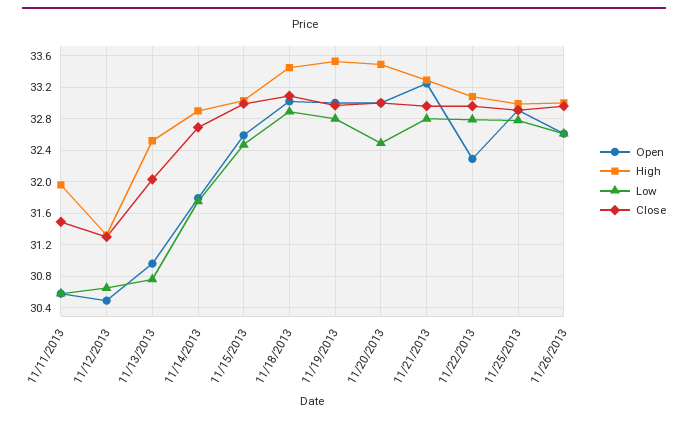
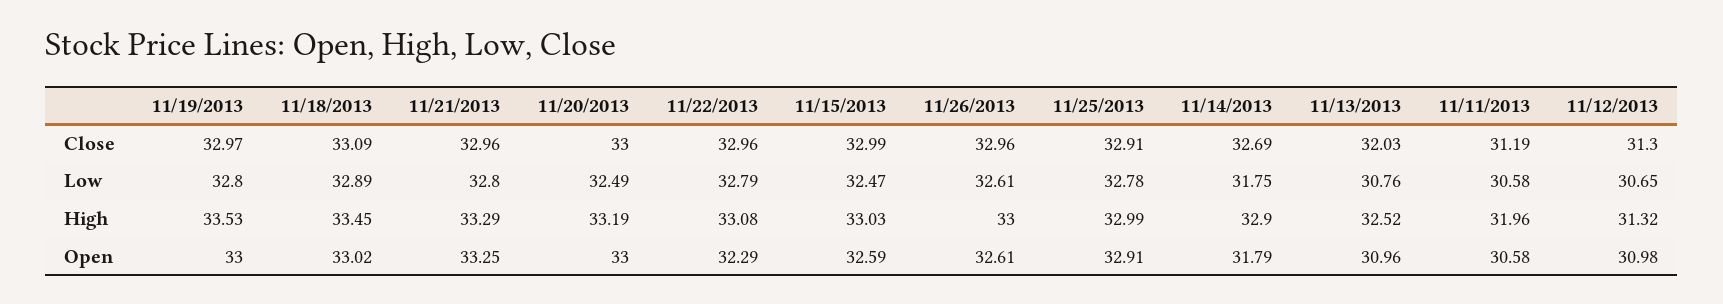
  {
    "Open": {
      "11/11/2013": 30.58,
-     "11/12/2013": 30.5,
+     "11/12/2013": 30.98,
      "11/13/2013": 30.96,
      "11/14/2013": 31.79,
      "11/15/2013": 32.59,
      "11/18/2013": 33.02,
      "11/19/2013": 33,
      "11/20/2013": 33,
      "11/21/2013": 33.25,
      "11/22/2013": 32.29,
      "11/25/2013": 32.91,
      "11/26/2013": 32.61
    },
    "High": {
      "11/11/2013": 31.96,
      "11/12/2013": 31.32,
      "11/13/2013": 32.52,
      "11/14/2013": 32.9,
      "11/15/2013": 33.03,
      "11/18/2013": 33.45,
      "11/19/2013": 33.53,
-     "11/20/2013": 33.5,
+     "11/20/2013": 33.19,
      "11/21/2013": 33.29,
      "11/22/2013": 33.08,
      "11/25/2013": 32.99,
      "11/26/2013": 33
    },
    "Low": {
      "11/11/2013": 30.58,
      "11/12/2013": 30.65,
      "11/13/2013": 30.76,
      "11/14/2013": 31.75,
      "11/15/2013": 32.47,
      "11/18/2013": 32.89,
      "11/19/2013": 32.8,
      "11/20/2013": 32.49,
      "11/21/2013": 32.8,
      "11/22/2013": 32.79,
      "11/25/2013": 32.78,
      "11/26/2013": 32.61
    },
    "Close": {
-     "11/11/2013": 31.5,
+     "11/11/2013": 31.19,
      "11/12/2013": 31.3,
      "11/13/2013": 32.03,
      "11/14/2013": 32.69,
      "11/15/2013": 32.99,
      "11/18/2013": 33.09,
      "11/19/2013": 32.97,
      "11/20/2013": 33,
      "11/21/2013": 32.96,
      "11/22/2013": 32.96,
      "11/25/2013": 32.91,
      "11/26/2013": 32.96
    }
  }

